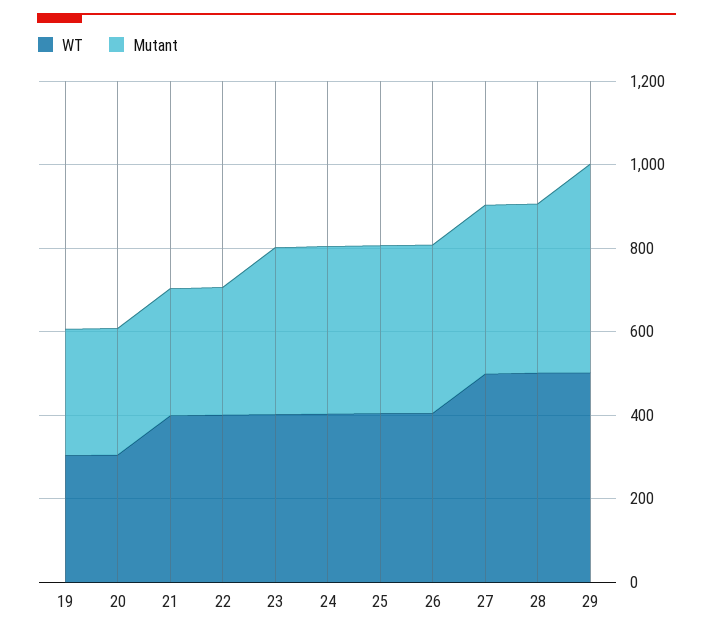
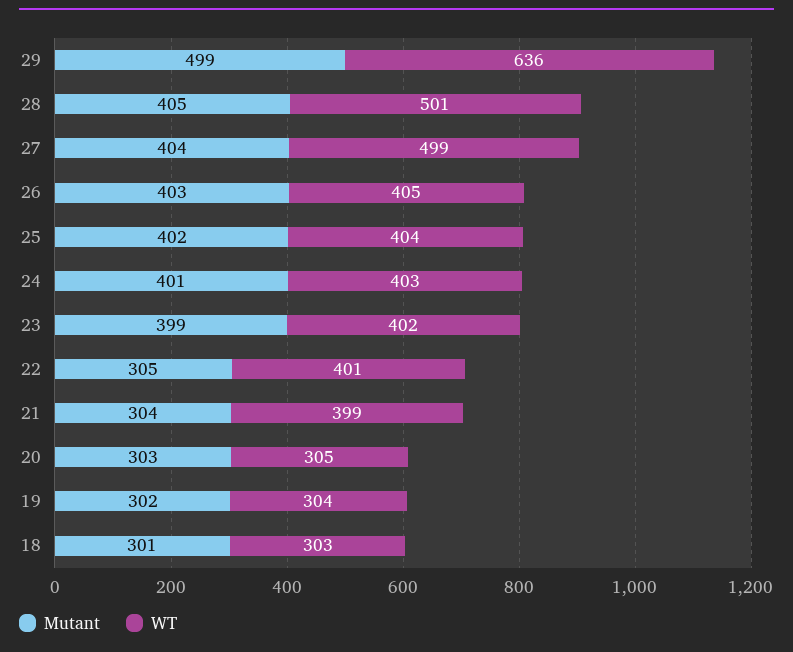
  {
    "WT": {
      "19": 304,
      "20": 305,
      "21": 399,
      "22": 401,
      "23": 402,
      "24": 403,
      "25": 404,
      "26": 405,
      "27": 499,
      "28": 501,
-     "29": 500
+     "29": 636,
+     "18": 303
    },
    "Mutant": {
      "19": 302,
      "20": 303,
      "21": 304,
      "22": 305,
      "23": 399,
      "24": 401,
      "25": 402,
      "26": 403,
      "27": 404,
      "28": 405,
-     "29": 499
+     "29": 499,
+     "18": 301
    }
  }

